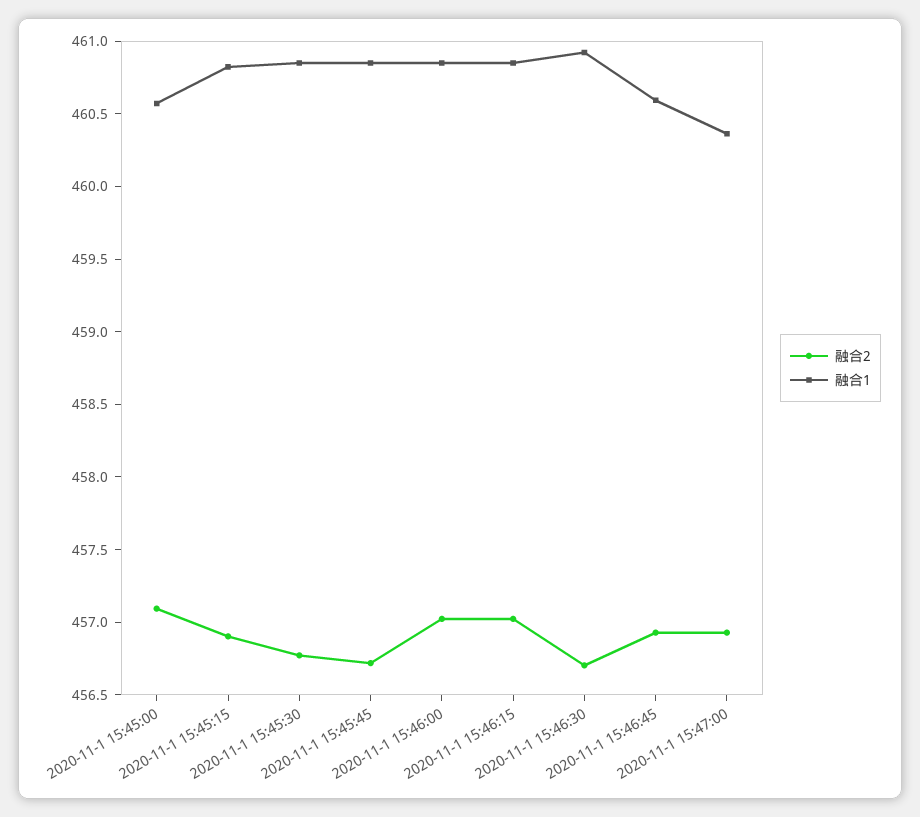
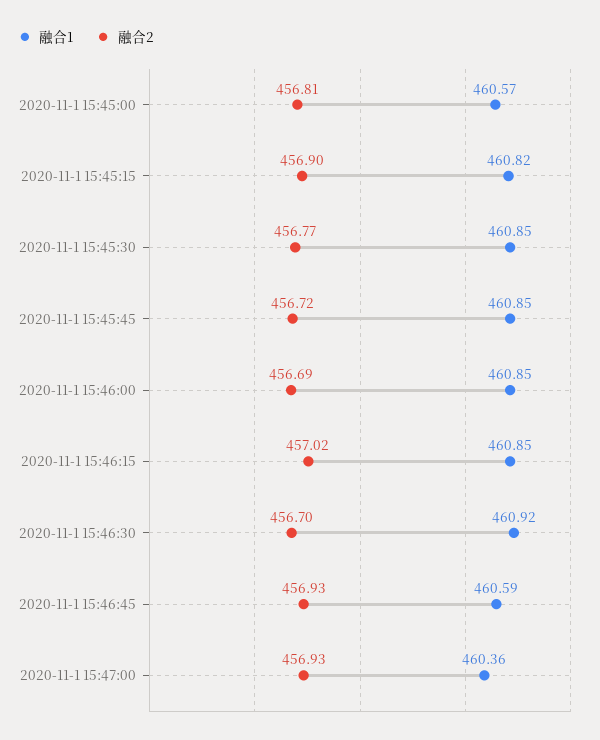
  {
    "融合2": {
-     "2020-11-1 15:45:00": 457.1,
+     "2020-11-1 15:45:00": 456.81,
      "2020-11-1 15:45:15": 456.9,
      "2020-11-1 15:45:30": 456.77,
      "2020-11-1 15:45:45": 456.72,
-     "2020-11-1 15:46:00": 457,
+     "2020-11-1 15:46:00": 456.69,
      "2020-11-1 15:46:15": 457.02,
      "2020-11-1 15:46:30": 456.7,
      "2020-11-1 15:46:45": 456.93,
      "2020-11-1 15:47:00": 456.93
    },
    "融合1": {
      "2020-11-1 15:45:00": 460.57,
      "2020-11-1 15:45:15": 460.82,
      "2020-11-1 15:45:30": 460.85,
      "2020-11-1 15:45:45": 460.85,
      "2020-11-1 15:46:00": 460.85,
      "2020-11-1 15:46:15": 460.85,
      "2020-11-1 15:46:30": 460.92,
      "2020-11-1 15:46:45": 460.59,
      "2020-11-1 15:47:00": 460.36
    }
  }

